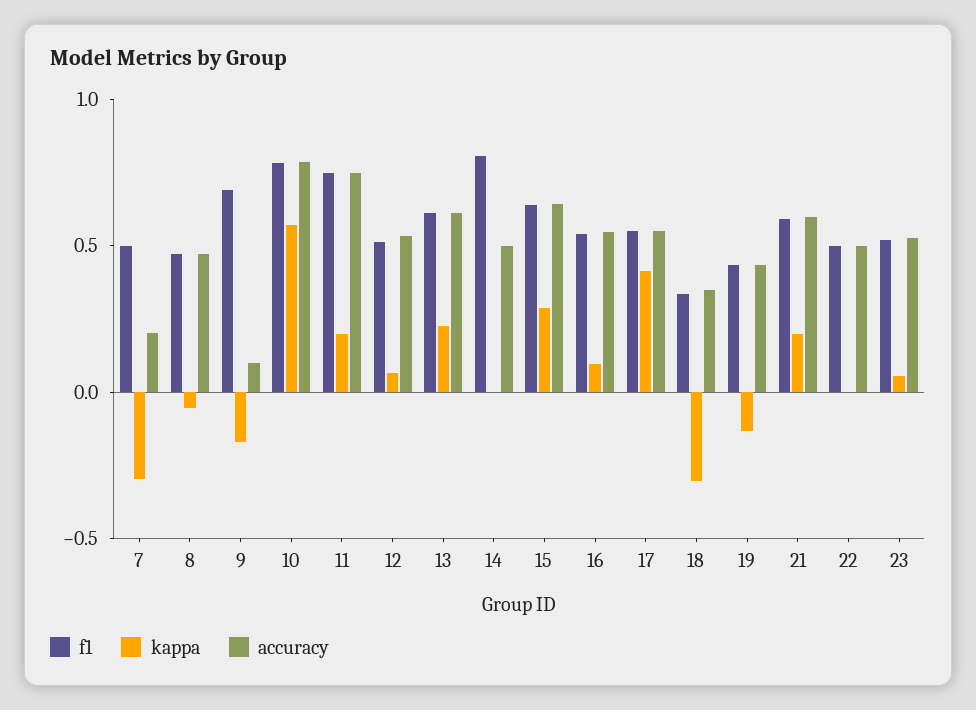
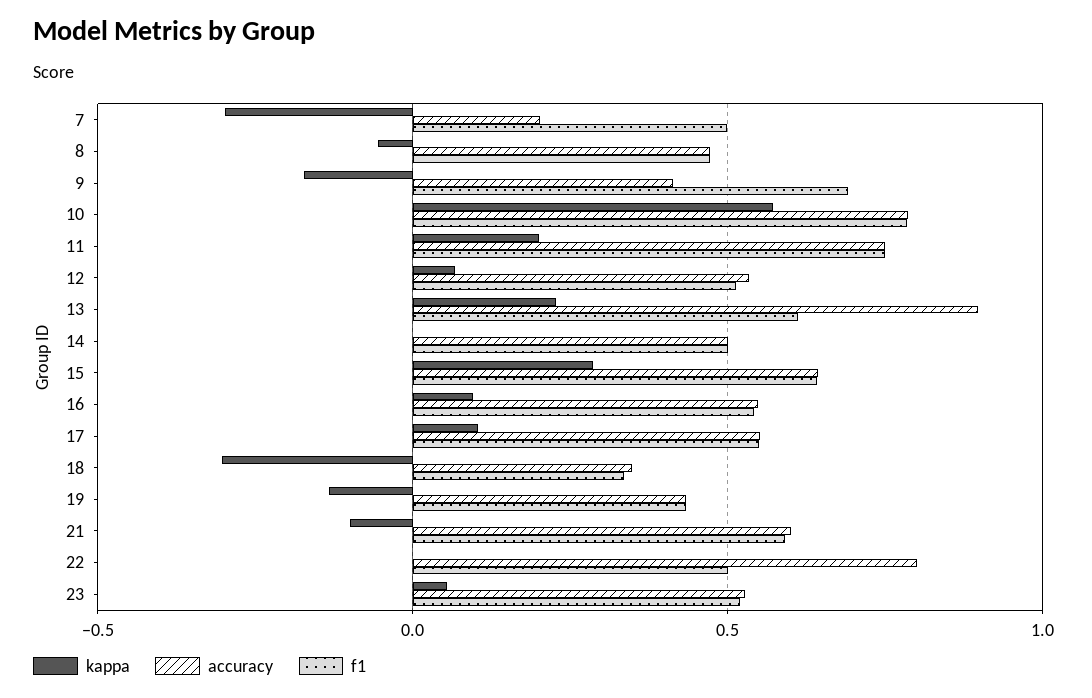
  {
    "f1": {
      "7": 0.5,
      "8": 0.45,
      "9": 0.7,
      "10": 0.8,
      "11": 0.75,
      "12": 0.5,
      "13": 0.6,
-     "14": 0.8,
+     "14": 0.5,
      "15": 0.65,
      "16": 0.55,
      "17": 0.55,
      "18": 0.35,
      "19": 0.45,
      "21": 0.6,
      "22": 0.5,
      "23": 0.5
    },
    "kappa": {
      "7": -0.3,
      "8": -0.05,
      "9": -0.15,
      "10": 0.55,
      "11": 0.2,
      "12": 0.05,
      "13": 0.25,
      "14": 0,
      "15": 0.3,
      "16": 0.1,
-     "17": 0.4,
+     "17": 0.1,
      "18": -0.3,
      "19": -0.15,
-     "21": 0.2,
+     "21": -0.1,
      "22": 0,
      "23": 0.05
    },
    "accuracy": {
      "7": 0.2,
      "8": 0.45,
-     "9": 0.1,
+     "9": 0.4,
      "10": 0.8,
      "11": 0.75,
      "12": 0.55,
-     "13": 0.6,
+     "13": 0.9,
      "14": 0.5,
      "15": 0.65,
      "16": 0.55,
      "17": 0.55,
      "18": 0.35,
      "19": 0.45,
      "21": 0.6,
-     "22": 0.5,
+     "22": 0.8,
      "23": 0.55
    }
  }

